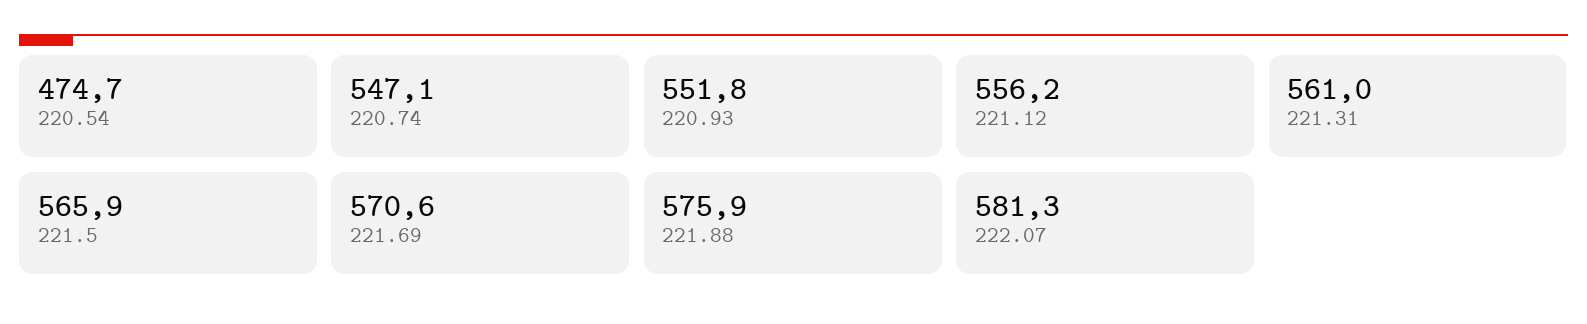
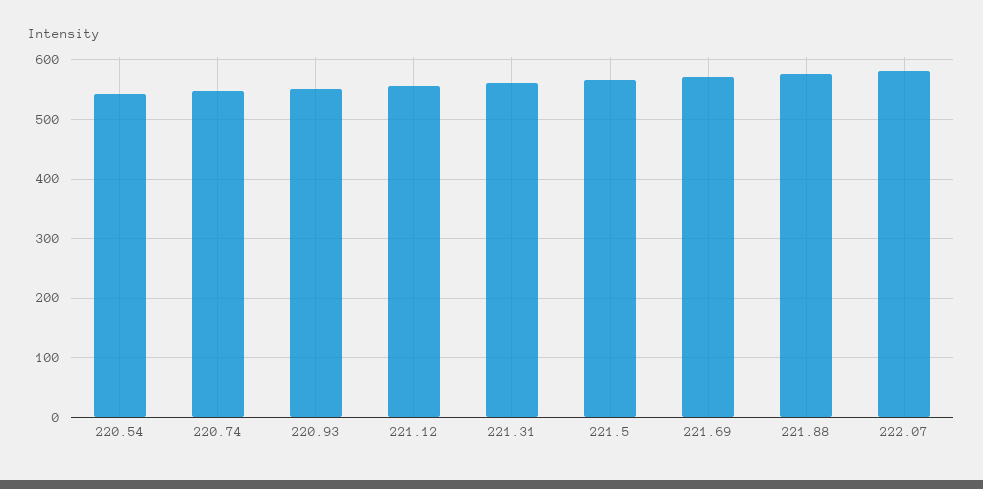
  {
-   "220.54": 474.7,
+   "220.54": 540,
    "220.74": 547.1,
    "220.93": 551.8,
    "221.12": 556.2,
    "221.31": 561,
    "221.5": 565.9,
    "221.69": 570.6,
    "221.88": 575.9,
    "222.07": 581.3
  }

